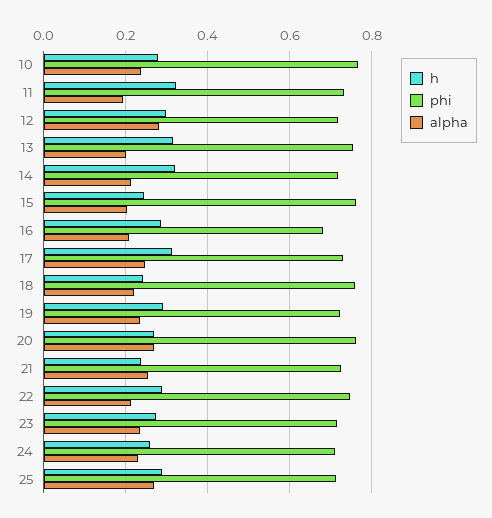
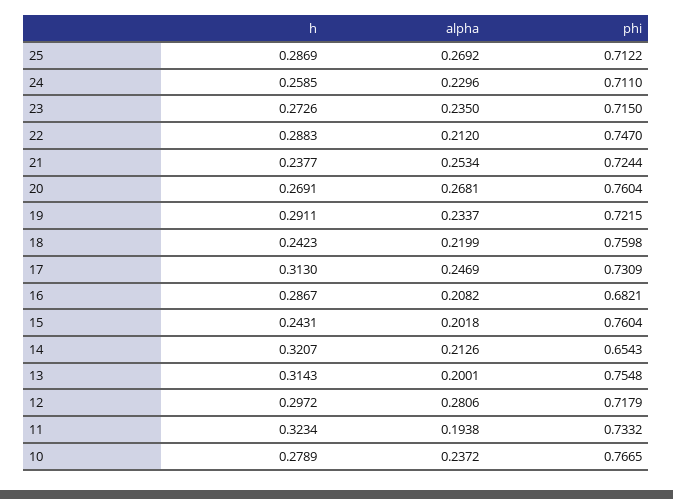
  {
    "h": {
      "10": 0.2789,
      "11": 0.3234,
      "12": 0.2972,
      "13": 0.3143,
      "14": 0.3207,
      "15": 0.2431,
      "16": 0.2867,
      "17": 0.313,
      "18": 0.2423,
      "19": 0.2911,
      "20": 0.2691,
      "21": 0.2377,
      "22": 0.2883,
      "23": 0.2726,
      "24": 0.2585,
      "25": 0.2869
    },
    "phi": {
      "10": 0.7665,
      "11": 0.7332,
      "12": 0.7179,
      "13": 0.7548,
-     "14": 0.72,
+     "14": 0.6543,
      "15": 0.7604,
      "16": 0.6821,
      "17": 0.7309,
      "18": 0.7598,
      "19": 0.7215,
      "20": 0.7604,
      "21": 0.7244,
      "22": 0.747,
      "23": 0.715,
      "24": 0.711,
      "25": 0.7122
    },
    "alpha": {
      "10": 0.2372,
      "11": 0.1938,
      "12": 0.2806,
      "13": 0.2001,
      "14": 0.2126,
      "15": 0.2018,
      "16": 0.2082,
      "17": 0.2469,
      "18": 0.2199,
      "19": 0.2337,
      "20": 0.2681,
      "21": 0.2534,
      "22": 0.212,
      "23": 0.235,
      "24": 0.2296,
      "25": 0.2692
    }
  }

